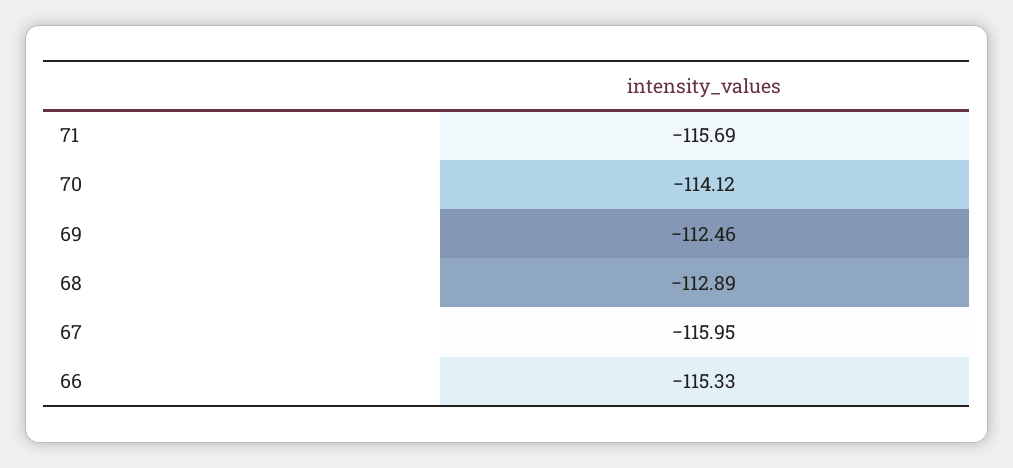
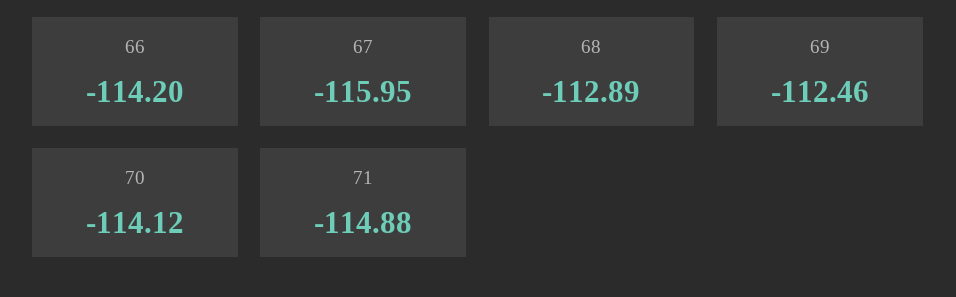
  {
-   "71": -115.69,
+   "71": -114.88,
    "70": -114.12,
    "69": -112.46,
    "68": -112.89,
    "67": -115.95,
-   "66": -115.33
+   "66": -114.2
  }

